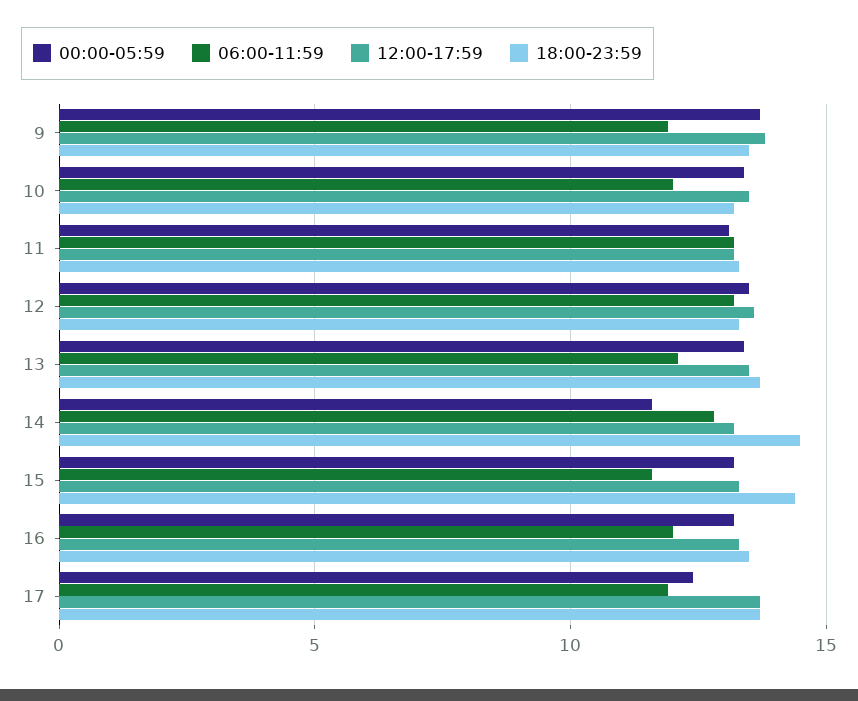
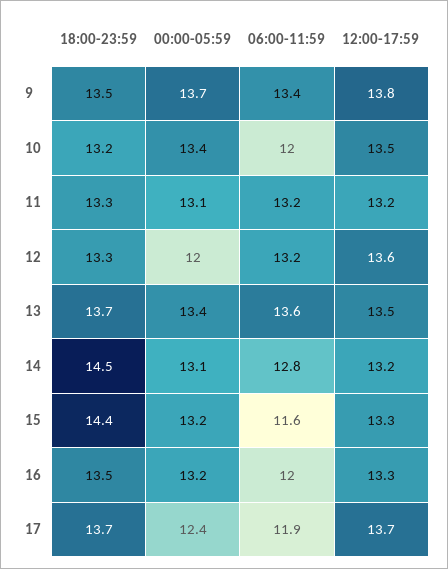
  {
    "00:00-05:59": {
      "9": 13.7,
      "10": 13.4,
      "11": 13.1,
-     "12": 13.5,
+     "12": 12,
      "13": 13.4,
-     "14": 11.5,
+     "14": 13.1,
      "15": 13.2,
      "16": 13.2,
      "17": 12.4
    },
    "06:00-11:59": {
-     "9": 12,
+     "9": 13.4,
      "10": 12,
      "11": 13.2,
      "12": 13.2,
-     "13": 12,
+     "13": 13.6,
      "14": 12.8,
      "15": 11.6,
      "16": 12,
      "17": 11.9
    },
    "12:00-17:59": {
      "9": 13.8,
      "10": 13.5,
      "11": 13.2,
      "12": 13.6,
      "13": 13.5,
      "14": 13.2,
      "15": 13.3,
      "16": 13.3,
      "17": 13.7
    },
    "18:00-23:59": {
      "9": 13.5,
      "10": 13.2,
      "11": 13.3,
      "12": 13.3,
      "13": 13.7,
      "14": 14.5,
      "15": 14.4,
      "16": 13.5,
      "17": 13.7
    }
  }

